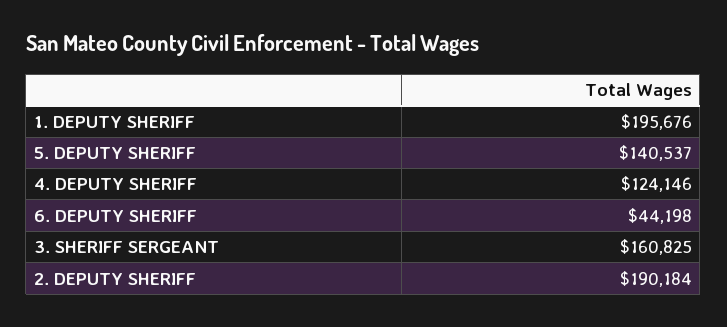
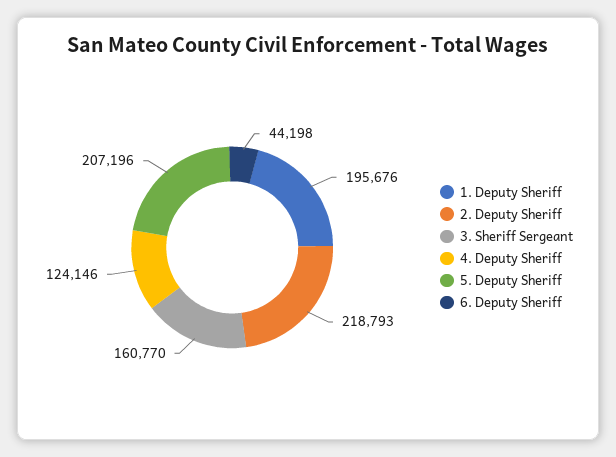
  {
    "1. DEPUTY SHERIFF": 195676,
-   "5. DEPUTY SHERIFF": 140537,
+   "5. DEPUTY SHERIFF": 207196,
    "4. DEPUTY SHERIFF": 124146,
    "6. DEPUTY SHERIFF": 44198,
-   "3. SHERIFF SERGEANT": 160825,
+   "3. SHERIFF SERGEANT": 160770,
-   "2. DEPUTY SHERIFF": 190184
+   "2. DEPUTY SHERIFF": 218793
  }

